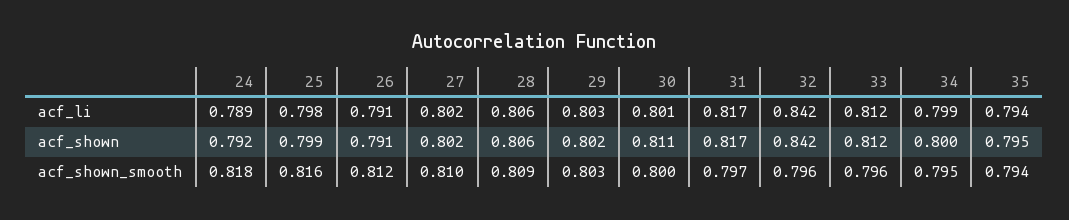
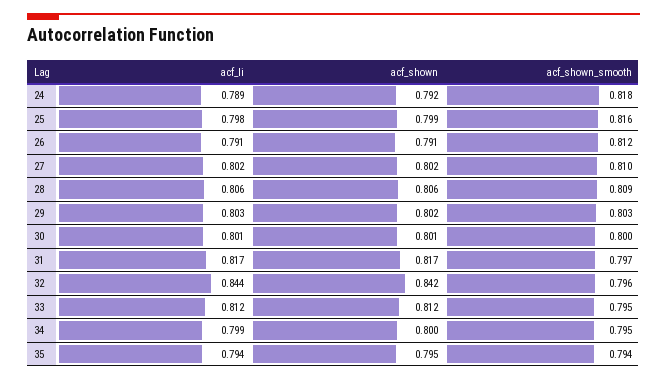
  {
    "24": {
      "acf_li": 0.789,
      "acf_shown": 0.792,
      "acf_shown_smooth": 0.818
    },
    "25": {
      "acf_li": 0.798,
      "acf_shown": 0.799,
      "acf_shown_smooth": 0.816
    },
    "26": {
      "acf_li": 0.791,
      "acf_shown": 0.791,
      "acf_shown_smooth": 0.812
    },
    "27": {
      "acf_li": 0.802,
      "acf_shown": 0.802,
      "acf_shown_smooth": 0.81
    },
    "28": {
      "acf_li": 0.806,
      "acf_shown": 0.806,
      "acf_shown_smooth": 0.809
    },
    "29": {
      "acf_li": 0.803,
      "acf_shown": 0.802,
      "acf_shown_smooth": 0.803
    },
    "30": {
      "acf_li": 0.801,
-     "acf_shown": 0.811,
+     "acf_shown": 0.801,
      "acf_shown_smooth": 0.8
    },
    "31": {
      "acf_li": 0.817,
      "acf_shown": 0.817,
      "acf_shown_smooth": 0.797
    },
    "32": {
-     "acf_li": 0.842,
+     "acf_li": 0.844,
      "acf_shown": 0.842,
      "acf_shown_smooth": 0.796
    },
    "33": {
      "acf_li": 0.812,
      "acf_shown": 0.812,
-     "acf_shown_smooth": 0.796
+     "acf_shown_smooth": 0.795
    },
    "34": {
      "acf_li": 0.799,
      "acf_shown": 0.8,
      "acf_shown_smooth": 0.795
    },
    "35": {
      "acf_li": 0.794,
      "acf_shown": 0.795,
      "acf_shown_smooth": 0.794
    }
  }

